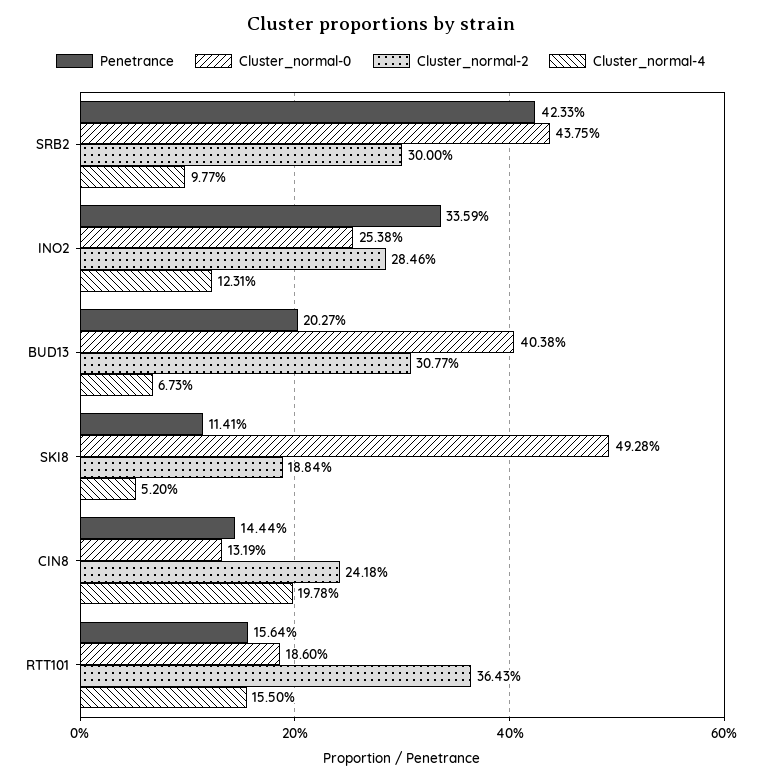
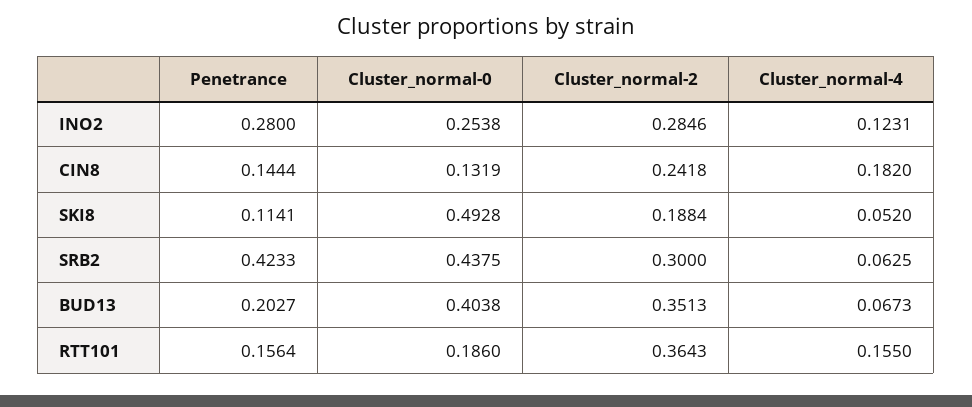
  {
    "Penetrance": {
      "SRB2": 0.4233,
-     "INO2": 0.3359,
+     "INO2": 0.28,
      "BUD13": 0.2027,
      "SKI8": 0.1141,
      "CIN8": 0.1444,
      "RTT101": 0.1564
    },
    "Cluster_normal-0": {
      "SRB2": 0.4375,
      "INO2": 0.2538,
      "BUD13": 0.4038,
      "SKI8": 0.4928,
      "CIN8": 0.1319,
      "RTT101": 0.186
    },
    "Cluster_normal-2": {
      "SRB2": 0.3,
      "INO2": 0.2846,
-     "BUD13": 0.3077,
+     "BUD13": 0.3513,
      "SKI8": 0.1884,
      "CIN8": 0.2418,
      "RTT101": 0.3643
    },
    "Cluster_normal-4": {
-     "SRB2": 0.0977,
+     "SRB2": 0.0625,
      "INO2": 0.1231,
      "BUD13": 0.0673,
      "SKI8": 0.052,
-     "CIN8": 0.1978,
+     "CIN8": 0.182,
      "RTT101": 0.155
    }
  }

